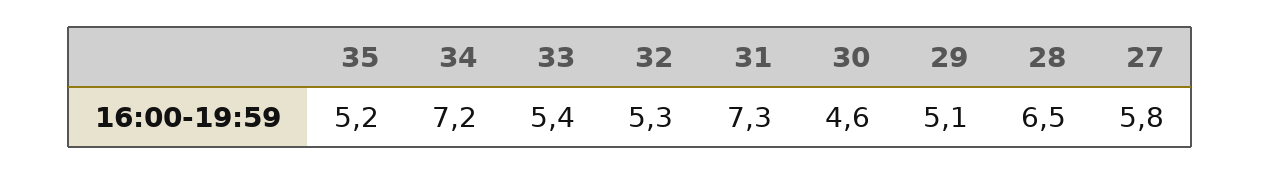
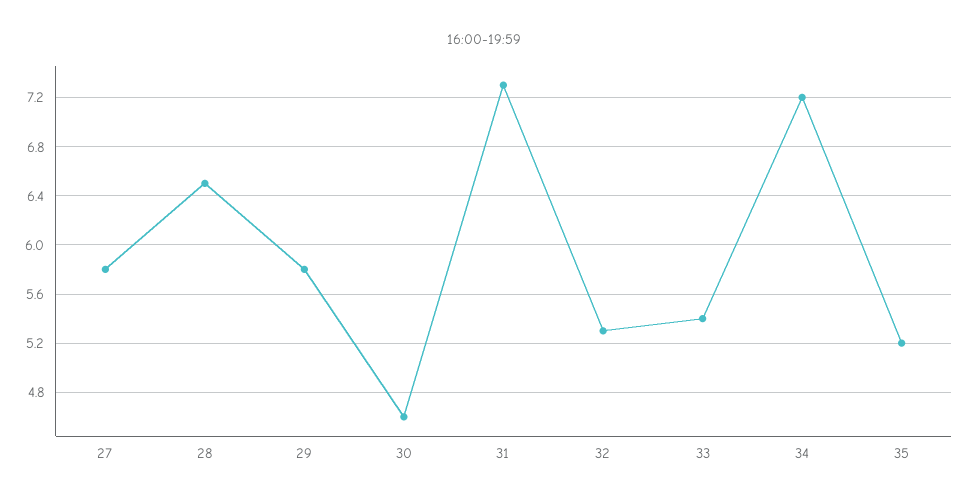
  {
    "35": 5.2,
    "34": 7.2,
    "33": 5.4,
    "32": 5.3,
    "31": 7.3,
    "30": 4.6,
-   "29": 5.1,
+   "29": 5.8,
    "28": 6.5,
    "27": 5.8
  }

